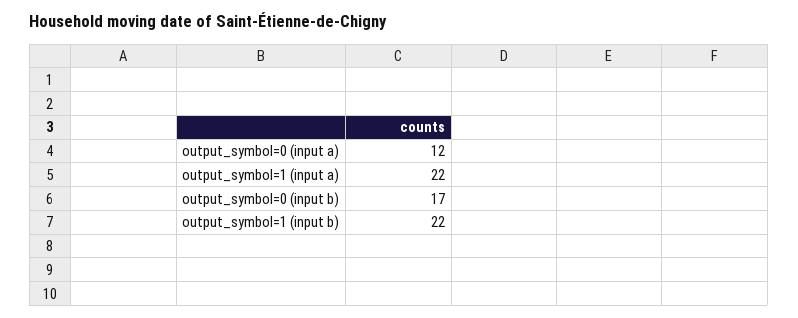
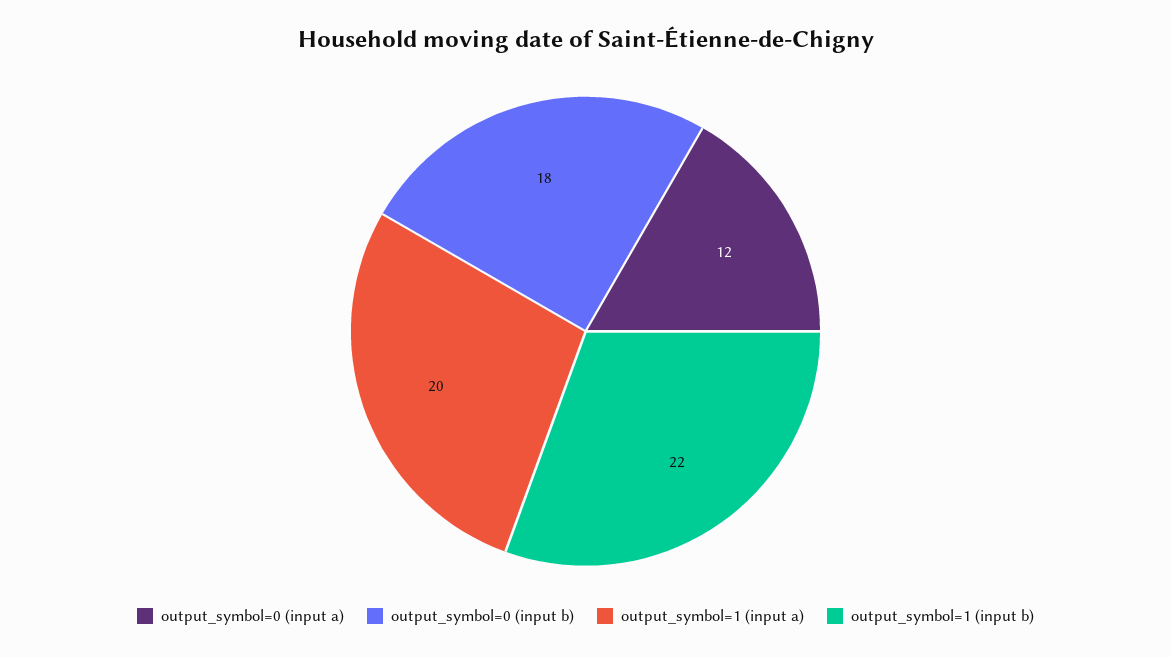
  {
    "output_symbol=0 (input a)": 12,
-   "output_symbol=1 (input a)": 22,
+   "output_symbol=1 (input a)": 20,
-   "output_symbol=0 (input b)": 17,
+   "output_symbol=0 (input b)": 18,
    "output_symbol=1 (input b)": 22
  }

